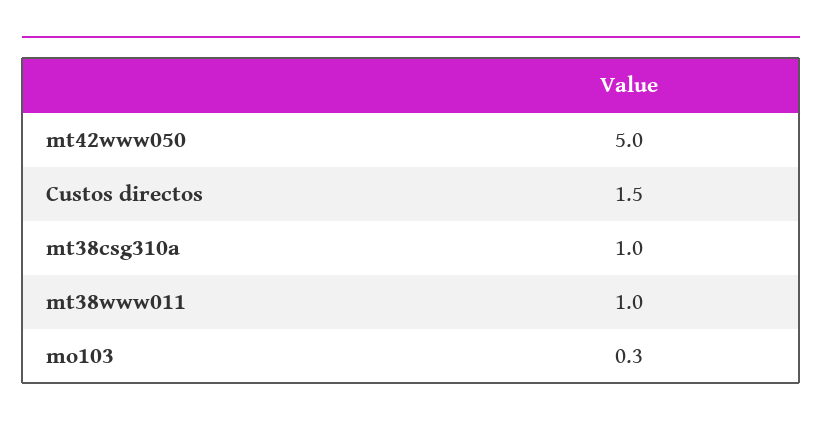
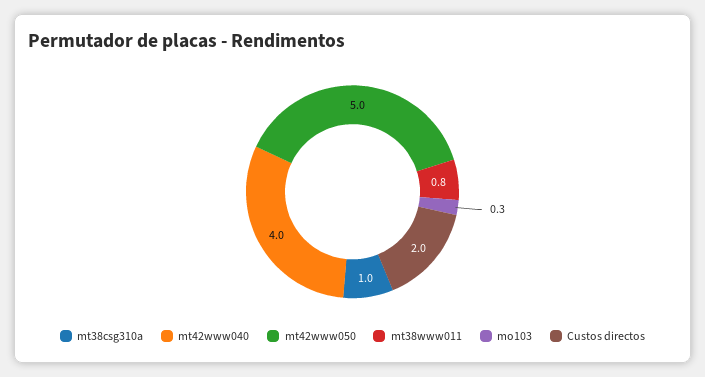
  {
    "mt42www050": 5,
-   "Custos directos": 1.5,
+   "Custos directos": 2,
    "mt38csg310a": 1,
-   "mt38www011": 1,
+   "mt38www011": 0.8,
-   "mo103": 0.3
+   "mo103": 0.3,
+   "mt42www040": 4
  }

